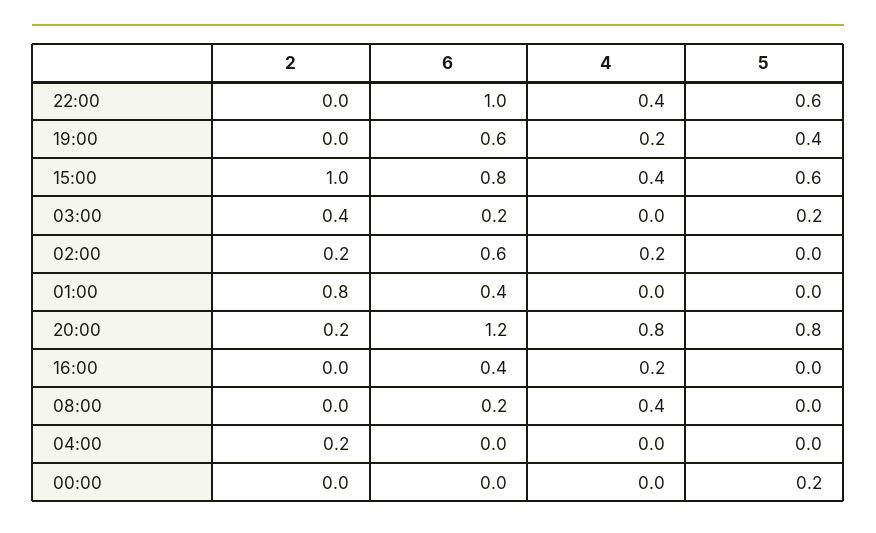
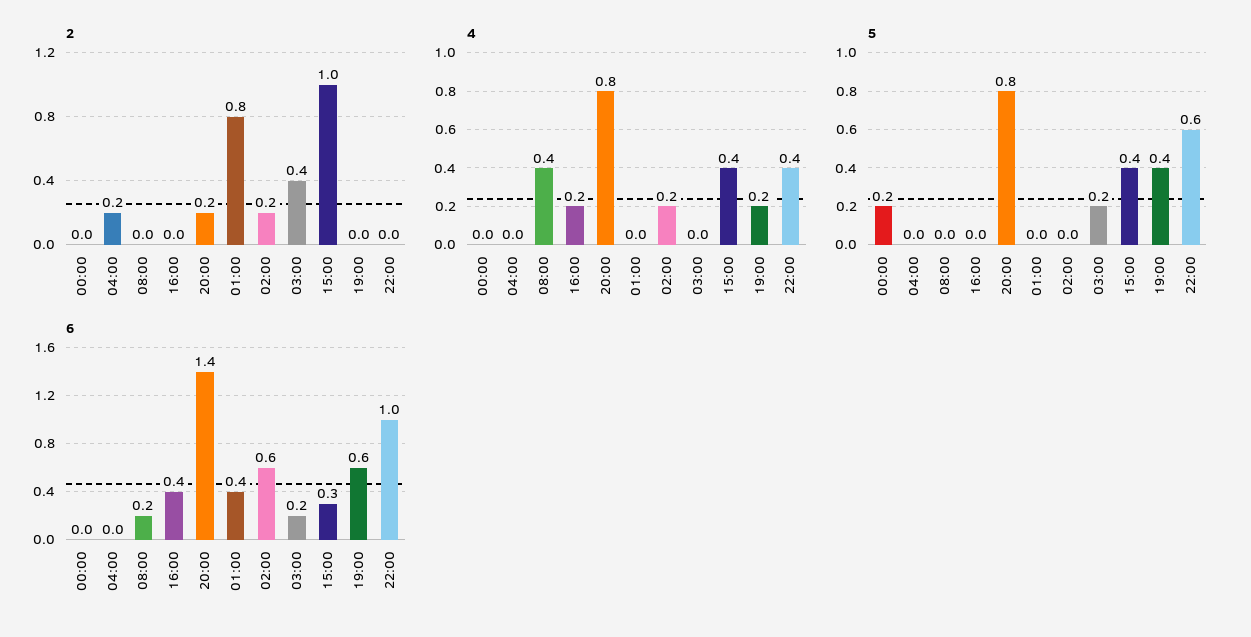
  {
    "2": {
      "22:00": 0,
      "19:00": 0,
      "15:00": 1,
      "03:00": 0.4,
      "02:00": 0.2,
      "01:00": 0.8,
      "20:00": 0.2,
      "16:00": 0,
      "08:00": 0,
      "04:00": 0.2,
      "00:00": 0
    },
    "6": {
      "22:00": 1,
      "19:00": 0.6,
-     "15:00": 0.8,
+     "15:00": 0.3,
      "03:00": 0.2,
      "02:00": 0.6,
      "01:00": 0.4,
-     "20:00": 1.2,
+     "20:00": 1.4,
      "16:00": 0.4,
      "08:00": 0.2,
      "04:00": 0,
      "00:00": 0
    },
    "4": {
      "22:00": 0.4,
      "19:00": 0.2,
      "15:00": 0.4,
      "03:00": 0,
      "02:00": 0.2,
      "01:00": 0,
      "20:00": 0.8,
      "16:00": 0.2,
      "08:00": 0.4,
      "04:00": 0,
      "00:00": 0
    },
    "5": {
      "22:00": 0.6,
      "19:00": 0.4,
-     "15:00": 0.6,
+     "15:00": 0.4,
      "03:00": 0.2,
      "02:00": 0,
      "01:00": 0,
      "20:00": 0.8,
      "16:00": 0,
      "08:00": 0,
      "04:00": 0,
      "00:00": 0.2
    }
  }

